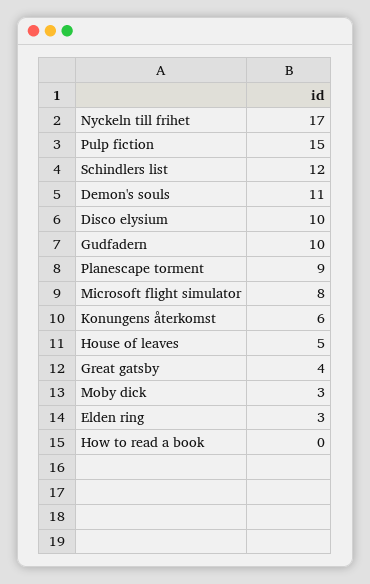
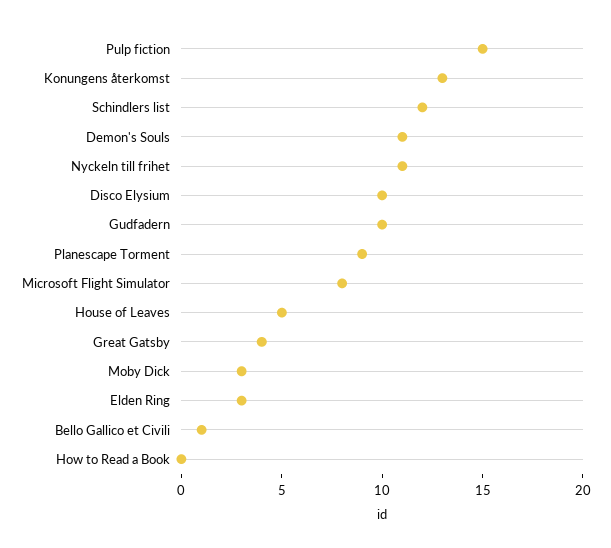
  {
-   "Nyckeln till frihet": 17,
+   "Nyckeln till frihet": 11,
    "Pulp fiction": 15,
    "Schindlers list": 12,
    "Demon's souls": 11,
    "Disco elysium": 10,
    "Gudfadern": 10,
    "Planescape torment": 9,
    "Microsoft flight simulator": 8,
-   "Konungens återkomst": 6,
+   "Konungens återkomst": 13,
    "House of leaves": 5,
    "Great gatsby": 4,
    "Moby dick": 3,
    "Elden ring": 3,
-   "How to read a book": 0
+   "How to read a book": 0,
+   "Bello Gallico et Civili": 1
  }

